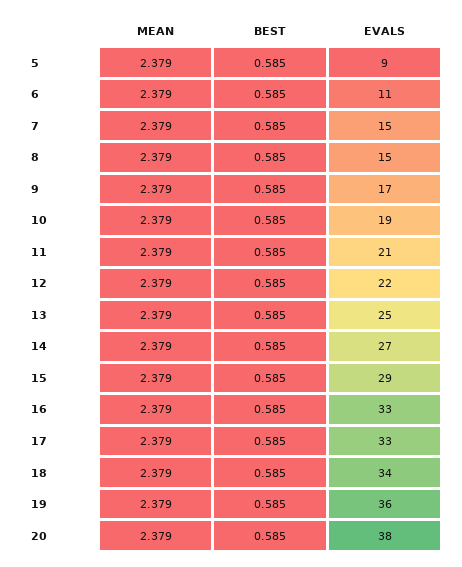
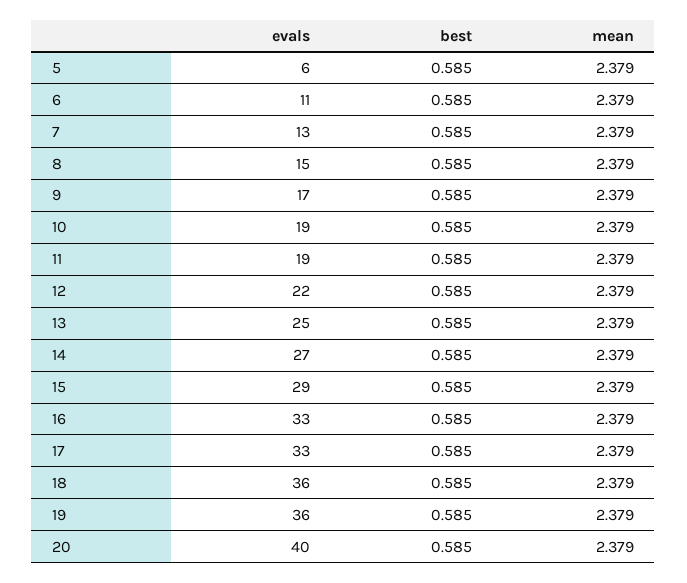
  {
    "MEAN": {
      "5": 2.379,
      "6": 2.379,
      "7": 2.379,
      "8": 2.379,
      "9": 2.379,
      "10": 2.379,
      "11": 2.379,
      "12": 2.379,
      "13": 2.379,
      "14": 2.379,
      "15": 2.379,
      "16": 2.379,
      "17": 2.379,
      "18": 2.379,
      "19": 2.379,
      "20": 2.379
    },
    "BEST": {
      "5": 0.585,
      "6": 0.585,
      "7": 0.585,
      "8": 0.585,
      "9": 0.585,
      "10": 0.585,
      "11": 0.585,
      "12": 0.585,
      "13": 0.585,
      "14": 0.585,
      "15": 0.585,
      "16": 0.585,
      "17": 0.585,
      "18": 0.585,
      "19": 0.585,
      "20": 0.585
    },
    "EVALS": {
-     "5": 9,
+     "5": 6,
      "6": 11,
-     "7": 15,
+     "7": 13,
      "8": 15,
      "9": 17,
      "10": 19,
-     "11": 21,
+     "11": 19,
      "12": 22,
      "13": 25,
      "14": 27,
      "15": 29,
      "16": 33,
      "17": 33,
-     "18": 34,
+     "18": 36,
      "19": 36,
-     "20": 38
+     "20": 40
    }
  }

